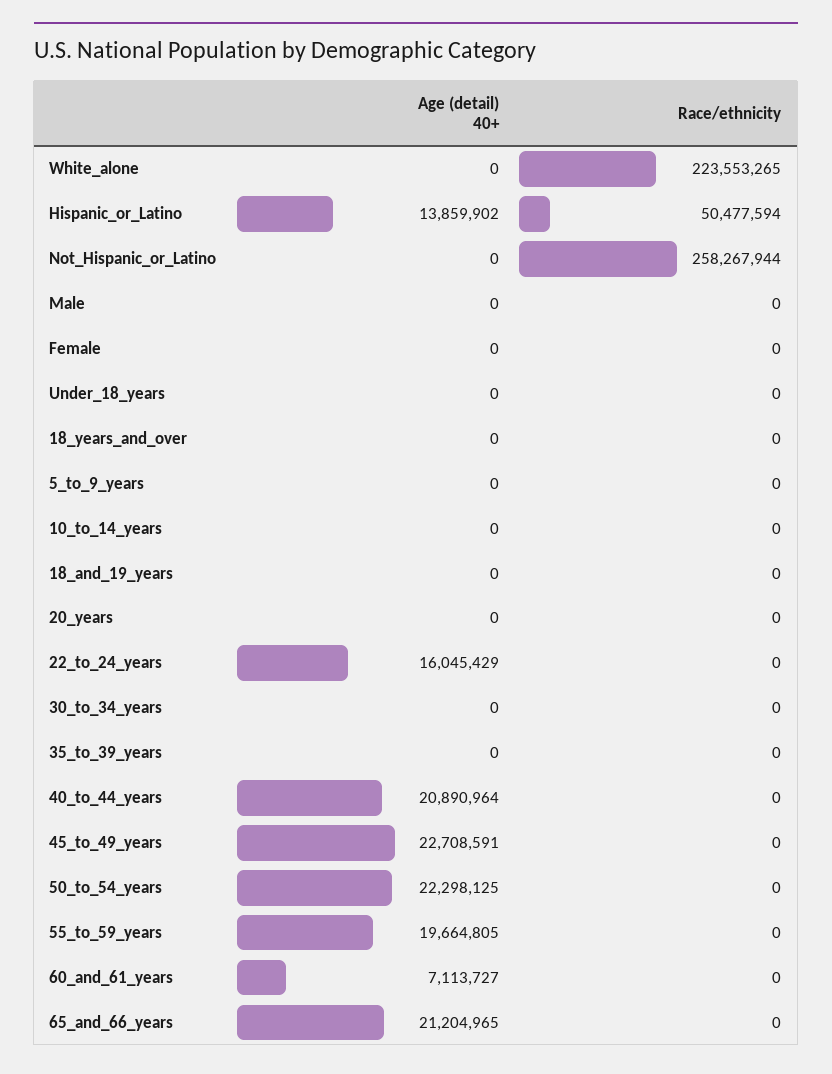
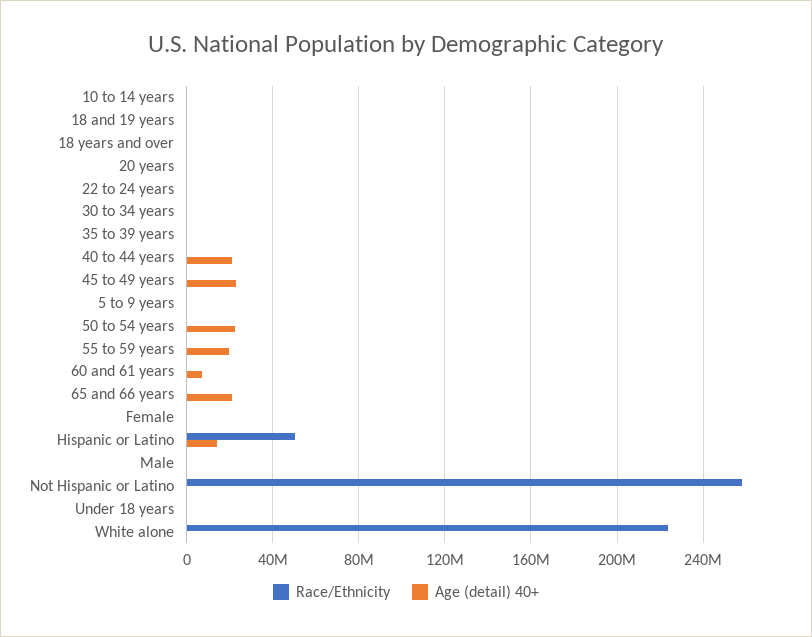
  {
    "Age (detail) 40+": {
      "White_alone": 0,
      "Hispanic_or_Latino": 13859902,
      "Not_Hispanic_or_Latino": 0,
      "Male": 0,
      "Female": 0,
      "Under_18_years": 0,
      "18_years_and_over": 0,
      "5_to_9_years": 0,
      "10_to_14_years": 0,
      "18_and_19_years": 0,
      "20_years": 0,
-     "22_to_24_years": 16045429,
+     "22_to_24_years": 0,
      "30_to_34_years": 0,
      "35_to_39_years": 0,
      "40_to_44_years": 20890964,
      "45_to_49_years": 22708591,
      "50_to_54_years": 22298125,
      "55_to_59_years": 19664805,
      "60_and_61_years": 7113727,
      "65_and_66_years": 21204965
    },
    "Race/ethnicity": {
      "White_alone": 223553265,
      "Hispanic_or_Latino": 50477594,
      "Not_Hispanic_or_Latino": 258267944,
      "Male": 0,
      "Female": 0,
      "Under_18_years": 0,
      "18_years_and_over": 0,
      "5_to_9_years": 0,
      "10_to_14_years": 0,
      "18_and_19_years": 0,
      "20_years": 0,
      "22_to_24_years": 0,
      "30_to_34_years": 0,
      "35_to_39_years": 0,
      "40_to_44_years": 0,
      "45_to_49_years": 0,
      "50_to_54_years": 0,
      "55_to_59_years": 0,
      "60_and_61_years": 0,
      "65_and_66_years": 0
    }
  }

